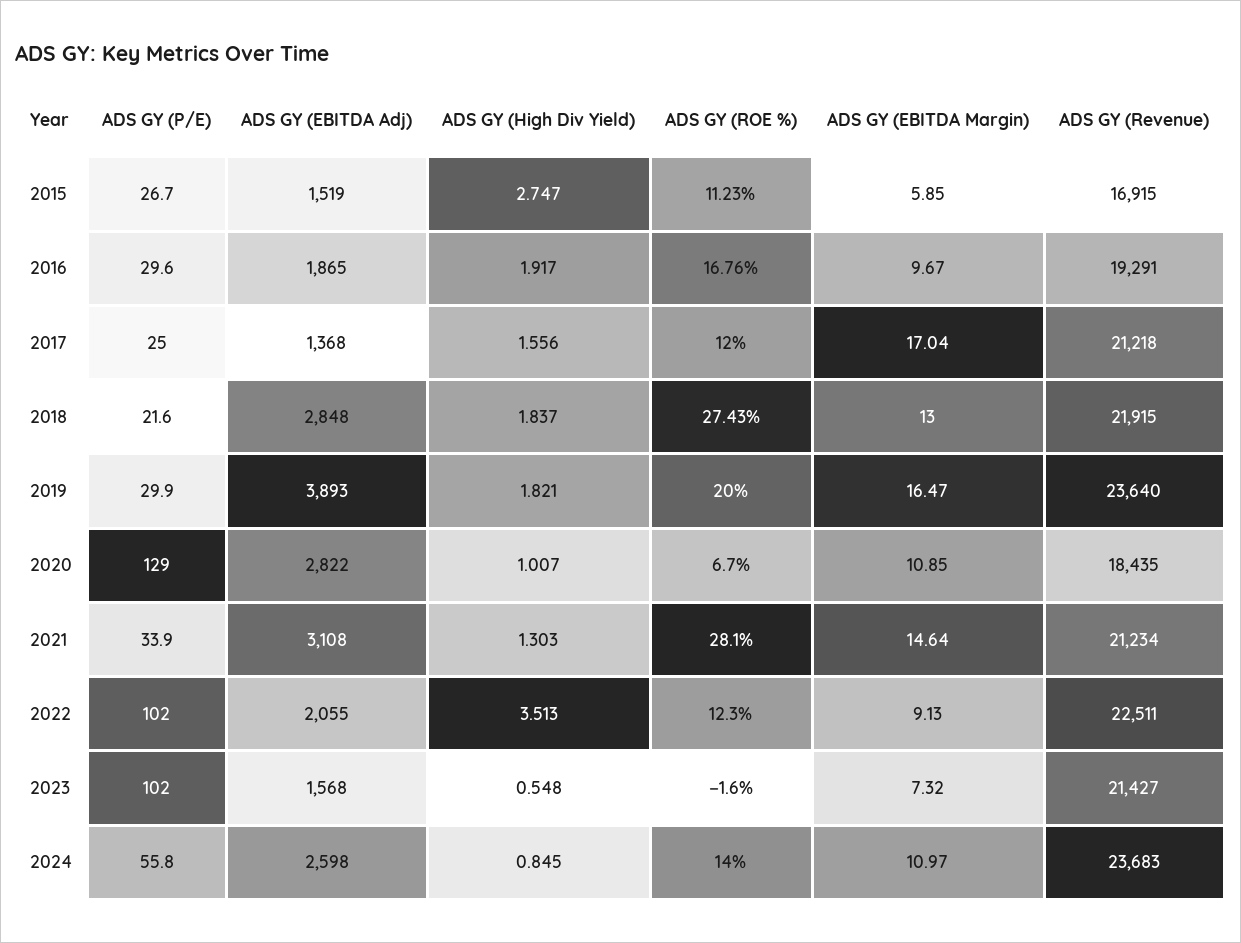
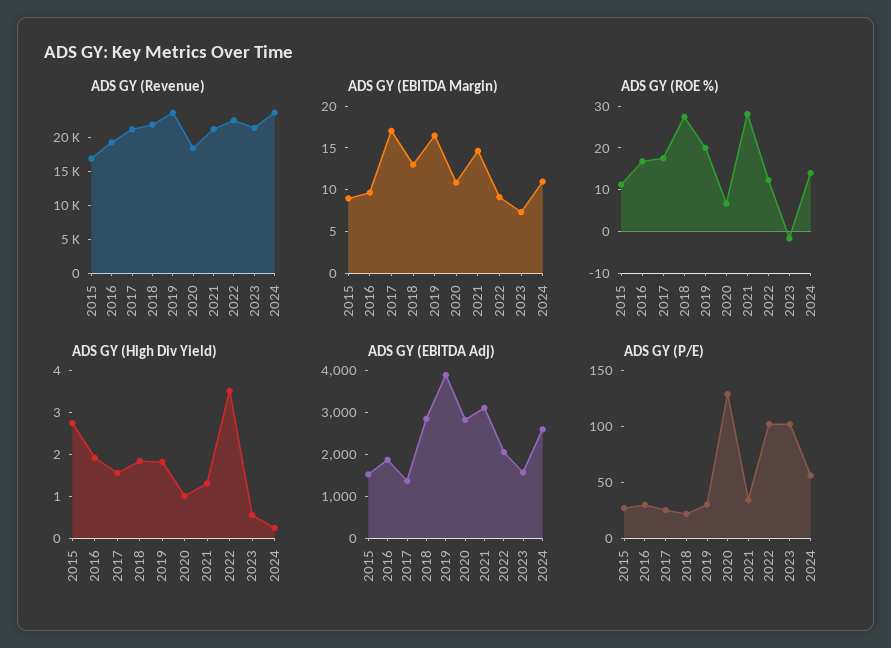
  {
    "ADS GY (P/E)": {
      "2015": 26.7,
      "2016": 29.6,
      "2017": 25,
      "2018": 21.6,
      "2019": 29.9,
      "2020": 129,
      "2021": 33.9,
      "2022": 102,
      "2023": 102,
      "2024": 55.8
    },
    "ADS GY (EBITDA Adj)": {
      "2015": 1519,
      "2016": 1865,
      "2017": 1368,
      "2018": 2848,
      "2019": 3893,
      "2020": 2822,
      "2021": 3108,
      "2022": 2055,
      "2023": 1568,
      "2024": 2598
    },
    "ADS GY (High Div Yield)": {
      "2015": 2.747,
      "2016": 1.917,
      "2017": 1.556,
      "2018": 1.837,
      "2019": 1.821,
      "2020": 1.007,
      "2021": 1.303,
      "2022": 3.513,
      "2023": 0.548,
-     "2024": 0.845
+     "2024": 0.2
    },
    "ADS GY (ROE %)": {
      "2015": 11.23,
      "2016": 16.76,
-     "2017": 12,
+     "2017": 18,
      "2018": 27.43,
      "2019": 20,
      "2020": 6.7,
      "2021": 28.1,
      "2022": 12.3,
      "2023": -1.6,
      "2024": 14
    },
    "ADS GY (EBITDA Margin)": {
-     "2015": 5.85,
+     "2015": 9,
      "2016": 9.67,
      "2017": 17.04,
      "2018": 13,
      "2019": 16.47,
      "2020": 10.85,
      "2021": 14.64,
      "2022": 9.13,
      "2023": 7.32,
      "2024": 10.97
    },
    "ADS GY (Revenue)": {
      "2015": 16915,
      "2016": 19291,
      "2017": 21218,
      "2018": 21915,
      "2019": 23640,
      "2020": 18435,
      "2021": 21234,
      "2022": 22511,
      "2023": 21427,
      "2024": 23683
    }
  }

